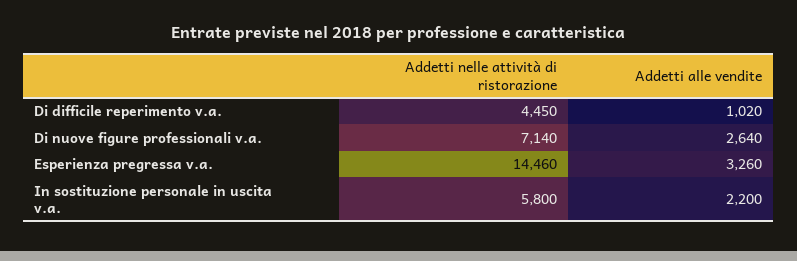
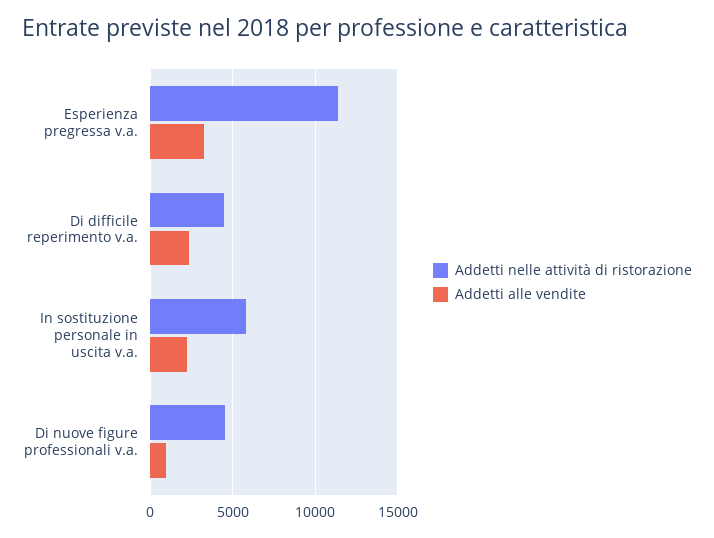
  {
    "Addetti nelle attività di ristorazione": {
      "Di difficile reperimento v.a.": 4450,
-     "Di nuove figure professionali v.a.": 7140,
+     "Di nuove figure professionali v.a.": 4500,
-     "Esperienza pregressa v.a.": 14460,
+     "Esperienza pregressa v.a.": 11500,
      "In sostituzione personale in uscita v.a.": 5800
    },
    "Addetti alle vendite": {
-     "Di difficile reperimento v.a.": 1020,
+     "Di difficile reperimento v.a.": 2500,
-     "Di nuove figure professionali v.a.": 2640,
+     "Di nuove figure professionali v.a.": 1000,
      "Esperienza pregressa v.a.": 3260,
      "In sostituzione personale in uscita v.a.": 2200
    }
  }

